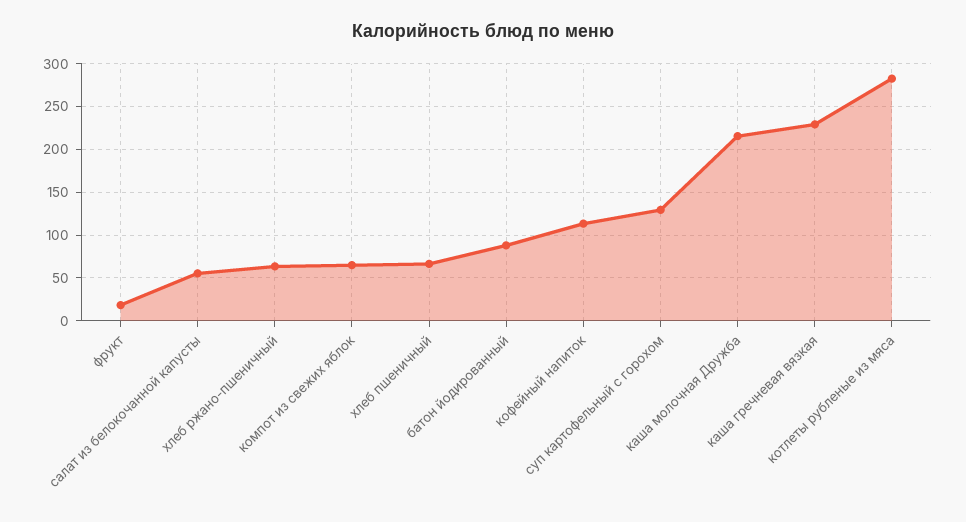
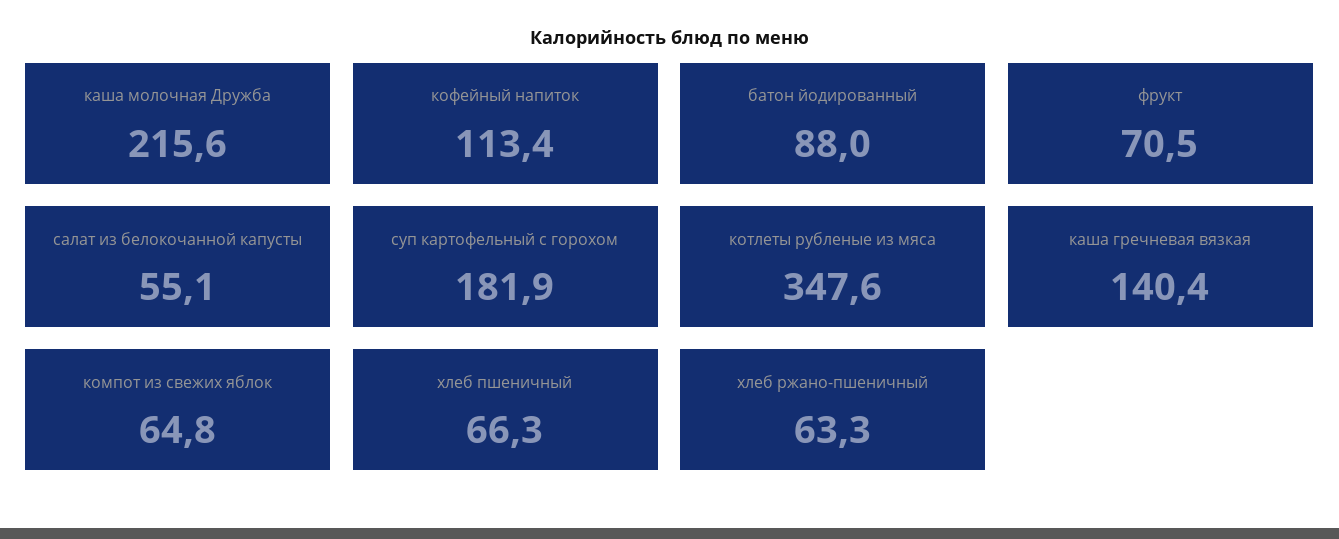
  {
-   "фрукт": 20,
+   "фрукт": 70.5,
    "салат из белокочанной капусты": 55.1,
    "хлеб ржано-пшеничный": 63.3,
    "компот из свежих яблок": 64.8,
    "хлеб пшеничный": 66.3,
    "батон йодированный": 88,
    "кофейный напиток": 113.4,
-   "суп картофельный с горохом": 130,
+   "суп картофельный с горохом": 181.9,
    "каша молочная Дружба": 215.6,
-   "каша гречневая вязкая": 230,
+   "каша гречневая вязкая": 140.4,
-   "котлеты рубленые из мяса": 280
+   "котлеты рубленые из мяса": 347.6
  }

